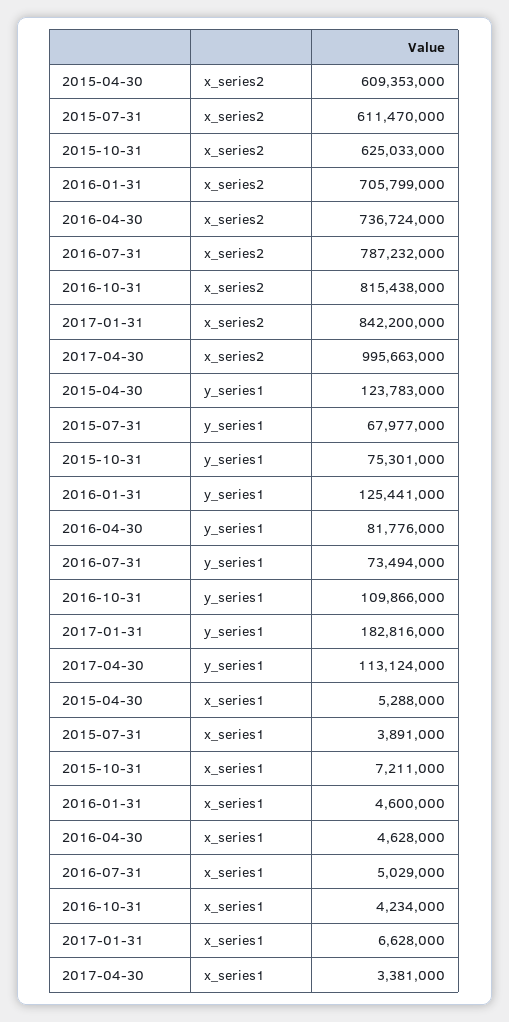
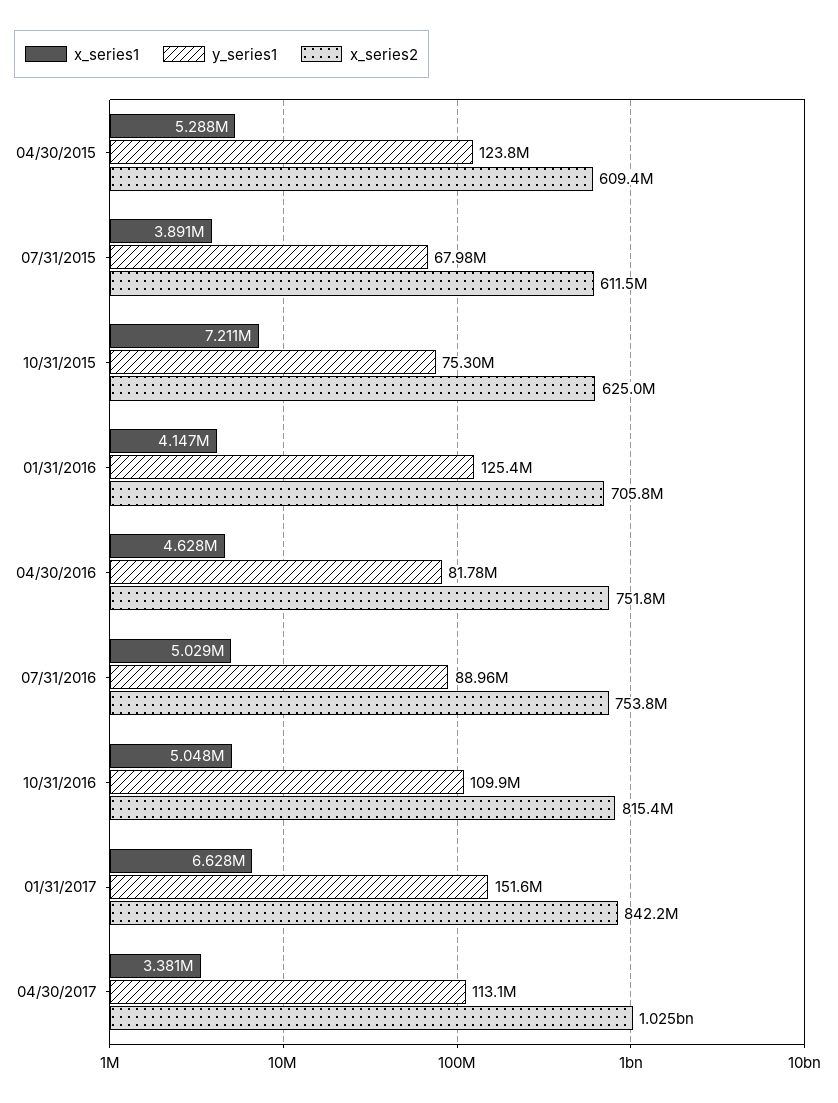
  {
    "x_series2": {
      "2015-04-30": 609353000,
      "2015-07-31": 611470000,
      "2015-10-31": 625033000,
      "2016-01-31": 705799000,
-     "2016-04-30": 736724000,
+     "2016-04-30": 751800000,
-     "2016-07-31": 787232000,
+     "2016-07-31": 753800000,
      "2016-10-31": 815438000,
      "2017-01-31": 842200000,
-     "2017-04-30": 995663000
+     "2017-04-30": 1025000000
    },
    "y_series1": {
      "2015-04-30": 123783000,
      "2015-07-31": 67977000,
      "2015-10-31": 75301000,
      "2016-01-31": 125441000,
      "2016-04-30": 81776000,
-     "2016-07-31": 73494000,
+     "2016-07-31": 88960000,
      "2016-10-31": 109866000,
-     "2017-01-31": 182816000,
+     "2017-01-31": 151600000,
      "2017-04-30": 113124000
    },
    "x_series1": {
      "2015-04-30": 5288000,
      "2015-07-31": 3891000,
      "2015-10-31": 7211000,
-     "2016-01-31": 4600000,
+     "2016-01-31": 4147000,
      "2016-04-30": 4628000,
      "2016-07-31": 5029000,
-     "2016-10-31": 4234000,
+     "2016-10-31": 5048000,
      "2017-01-31": 6628000,
      "2017-04-30": 3381000
    }
  }

